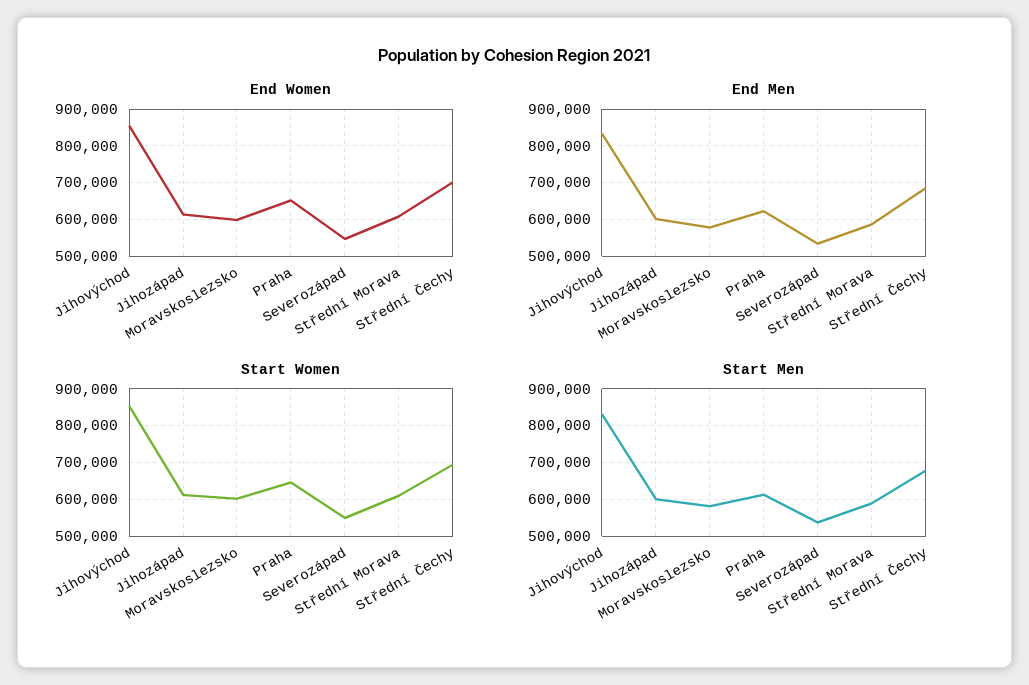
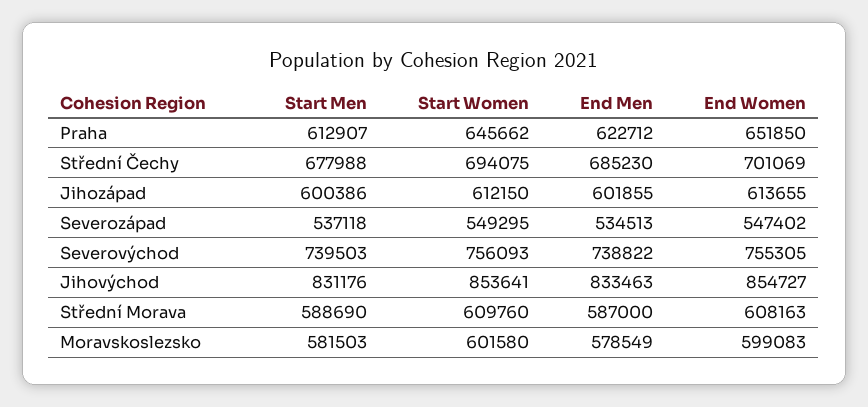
  {
    "End Women": {
      "Jihovýchod": 854727,
      "Jihozápad": 613655,
      "Moravskoslezsko": 599083,
      "Praha": 651850,
      "Severozápad": 547402,
      "Střední Morava": 608163,
-     "Střední Čechy": 701069
+     "Střední Čechy": 701069,
+     "Severovýchod": 755305
    },
    "End Men": {
      "Jihovýchod": 833463,
      "Jihozápad": 601855,
      "Moravskoslezsko": 578549,
      "Praha": 622712,
      "Severozápad": 534513,
      "Střední Morava": 587000,
-     "Střední Čechy": 685230
+     "Střední Čechy": 685230,
+     "Severovýchod": 738822
    },
    "Start Women": {
      "Jihovýchod": 853641,
      "Jihozápad": 612150,
      "Moravskoslezsko": 601580,
      "Praha": 645662,
      "Severozápad": 549295,
      "Střední Morava": 609760,
-     "Střední Čechy": 694075
+     "Střední Čechy": 694075,
+     "Severovýchod": 756093
    },
    "Start Men": {
      "Jihovýchod": 831176,
      "Jihozápad": 600386,
      "Moravskoslezsko": 581503,
      "Praha": 612907,
      "Severozápad": 537118,
      "Střední Morava": 588690,
-     "Střední Čechy": 677988
+     "Střední Čechy": 677988,
+     "Severovýchod": 739503
    }
  }

